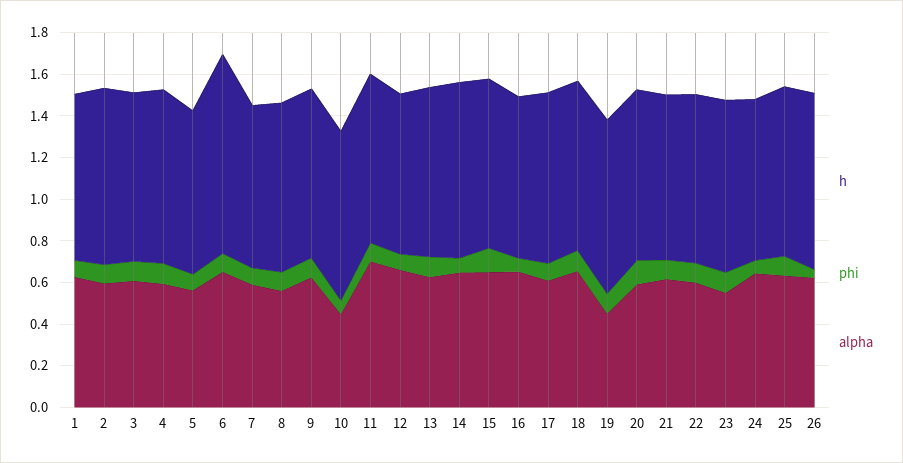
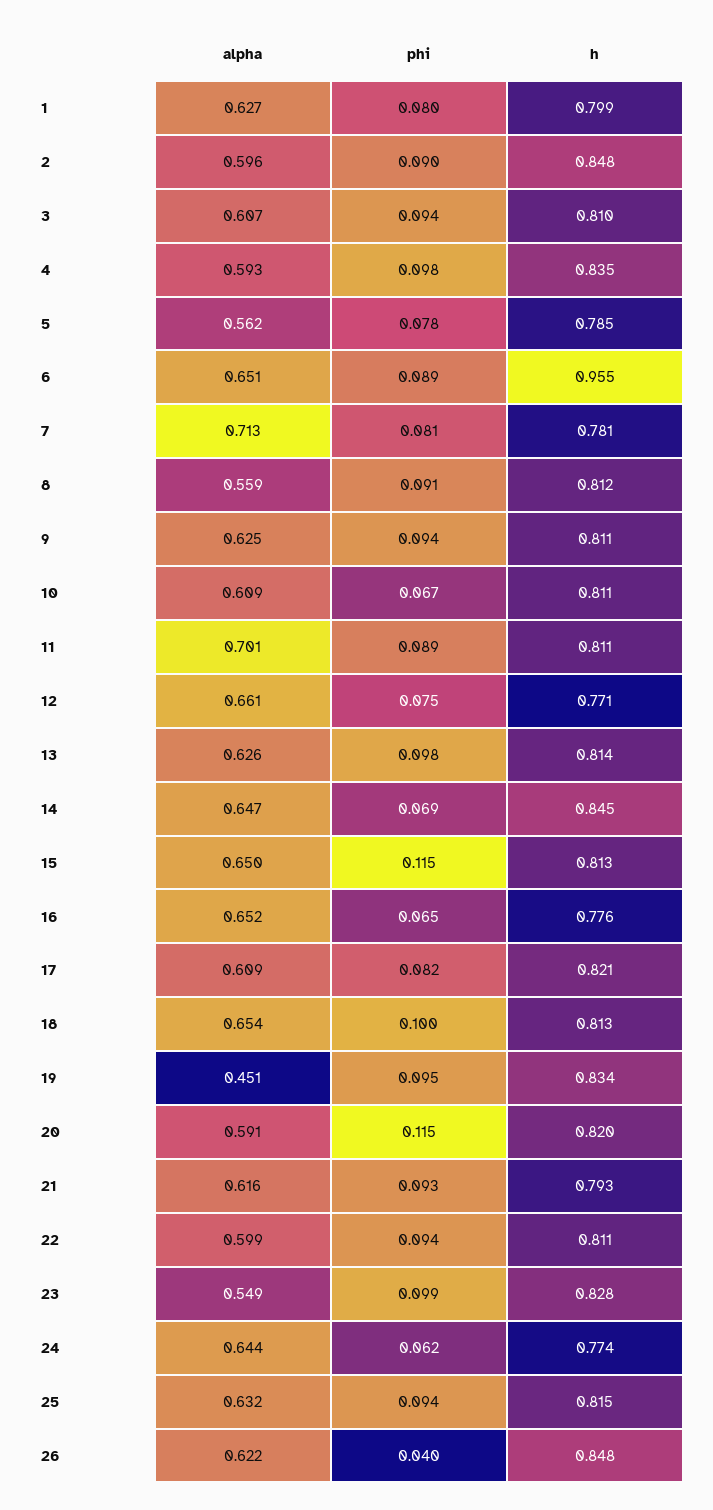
  {
    "h": {
      "1": 0.799,
      "2": 0.848,
      "3": 0.81,
      "4": 0.835,
      "5": 0.785,
      "6": 0.955,
      "7": 0.781,
      "8": 0.812,
      "9": 0.811,
      "10": 0.811,
      "11": 0.811,
      "12": 0.771,
      "13": 0.814,
      "14": 0.845,
      "15": 0.813,
      "16": 0.776,
      "17": 0.821,
      "18": 0.813,
      "19": 0.834,
      "20": 0.82,
      "21": 0.793,
      "22": 0.811,
      "23": 0.828,
      "24": 0.774,
      "25": 0.815,
      "26": 0.848
    },
    "phi": {
      "1": 0.08,
      "2": 0.09,
      "3": 0.094,
      "4": 0.098,
      "5": 0.078,
      "6": 0.089,
      "7": 0.081,
      "8": 0.091,
      "9": 0.094,
      "10": 0.067,
      "11": 0.089,
      "12": 0.075,
      "13": 0.098,
      "14": 0.069,
      "15": 0.115,
      "16": 0.065,
      "17": 0.082,
      "18": 0.1,
      "19": 0.095,
      "20": 0.115,
      "21": 0.093,
      "22": 0.094,
      "23": 0.099,
      "24": 0.062,
      "25": 0.094,
      "26": 0.04
    },
    "alpha": {
      "1": 0.627,
      "2": 0.596,
      "3": 0.607,
      "4": 0.593,
      "5": 0.562,
      "6": 0.651,
-     "7": 0.6,
+     "7": 0.713,
      "8": 0.559,
      "9": 0.625,
-     "10": 0.45,
+     "10": 0.609,
      "11": 0.701,
      "12": 0.661,
      "13": 0.626,
      "14": 0.647,
      "15": 0.65,
      "16": 0.652,
      "17": 0.609,
      "18": 0.654,
      "19": 0.451,
      "20": 0.591,
      "21": 0.616,
      "22": 0.599,
      "23": 0.549,
      "24": 0.644,
      "25": 0.632,
      "26": 0.622
    }
  }

